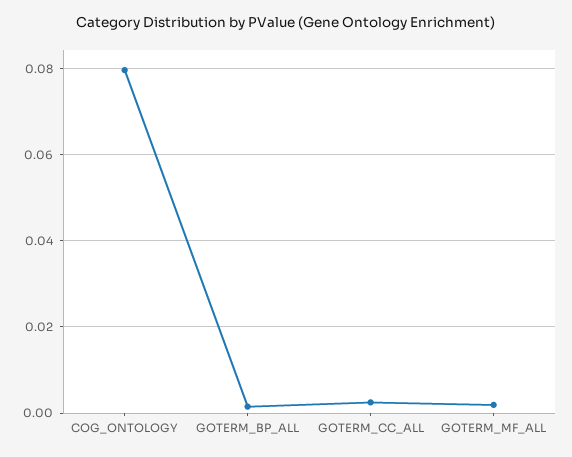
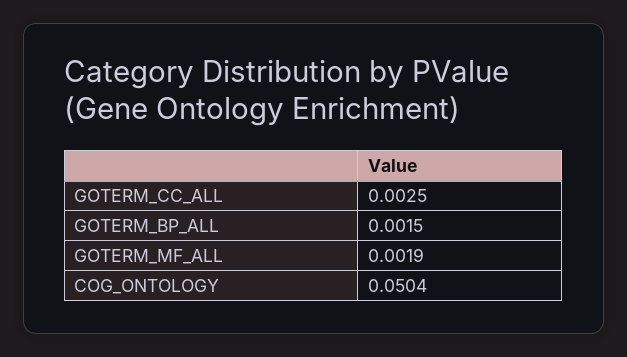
  {
-   "COG_ONTOLOGY": 0.08,
+   "COG_ONTOLOGY": 0.0504,
    "GOTERM_BP_ALL": 0.0015,
    "GOTERM_CC_ALL": 0.0025,
    "GOTERM_MF_ALL": 0.0019
  }

